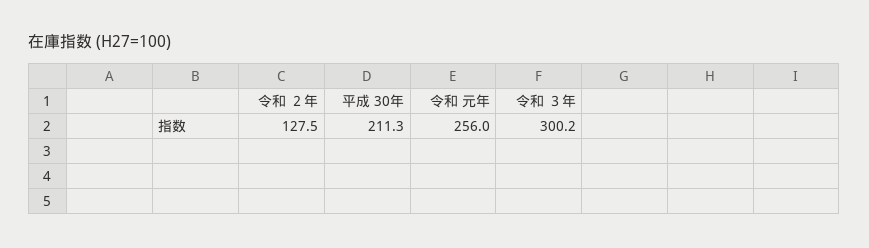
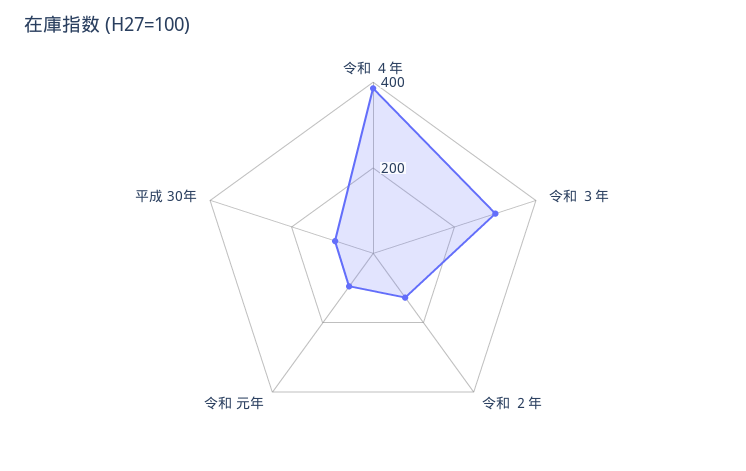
  {
    "令和 ２年": 127.5,
-   "平成 30年": 211.3,
+   "平成 30年": 100,
-   "令和 元年": 256,
+   "令和 元年": 100,
-   "令和 ３年": 300.2
+   "令和 ３年": 300.2,
+   "令和 ４年": 400
  }

